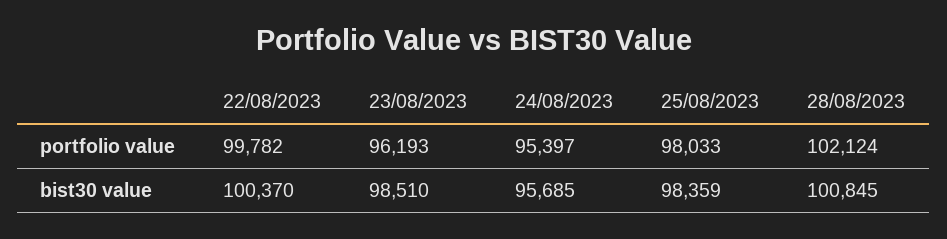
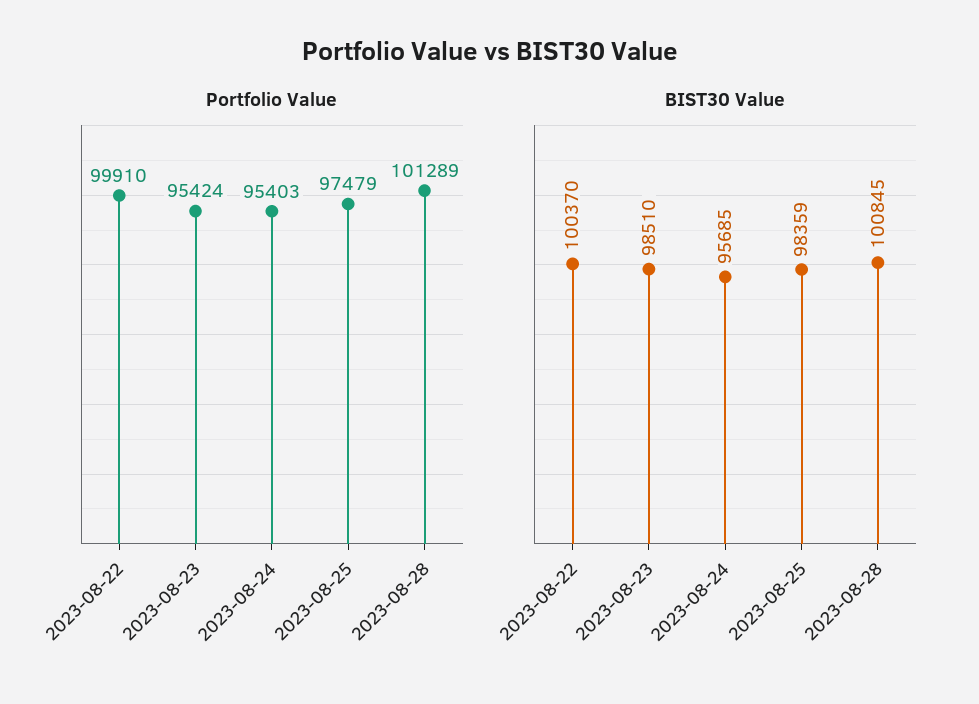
  {
    "portfolio value": {
-     "22/08/2023": 99782,
+     "22/08/2023": 99910,
-     "23/08/2023": 96193,
+     "23/08/2023": 95424,
-     "24/08/2023": 95397,
+     "24/08/2023": 95403,
-     "25/08/2023": 98033,
+     "25/08/2023": 97479,
-     "28/08/2023": 102124
+     "28/08/2023": 101289
    },
    "bist30 value": {
      "22/08/2023": 100370,
      "23/08/2023": 98510,
      "24/08/2023": 95685,
      "25/08/2023": 98359,
      "28/08/2023": 100845
    }
  }

